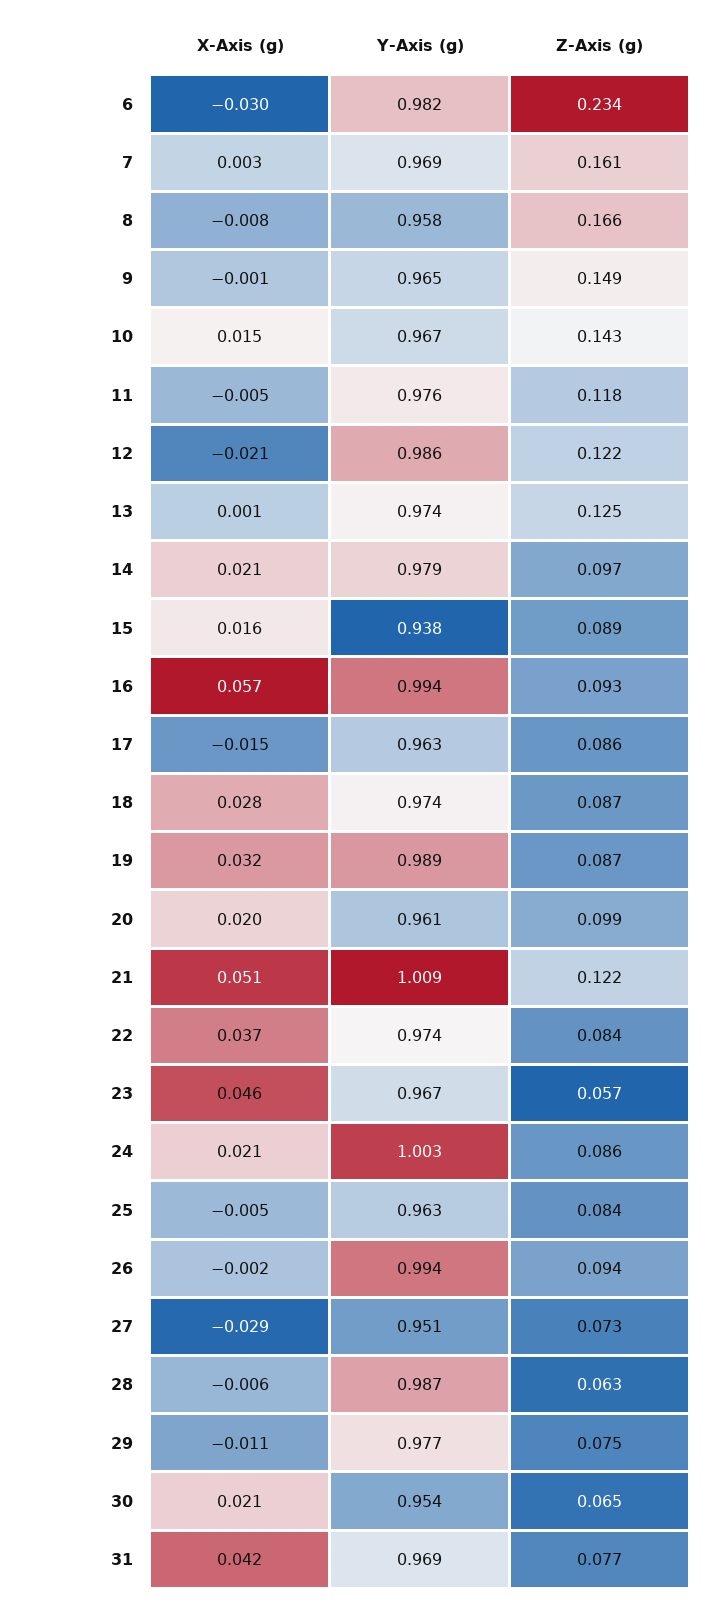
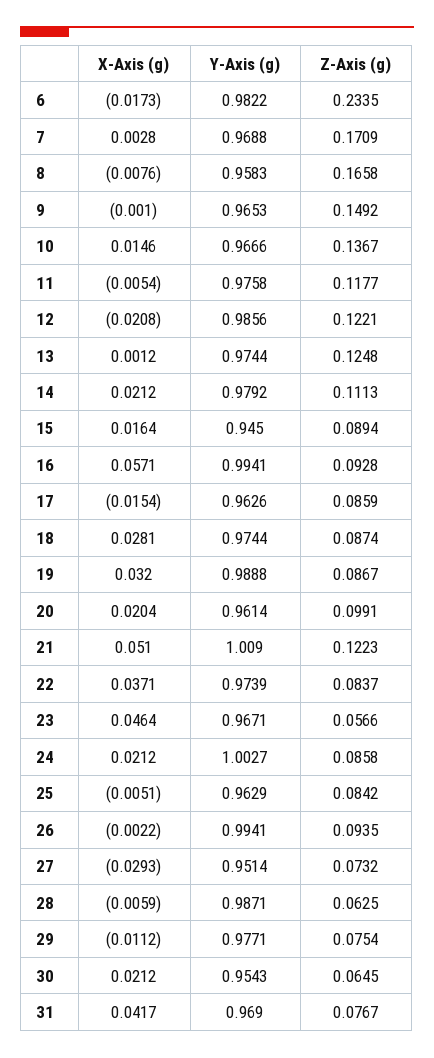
  {
    "X-Axis (g)": {
-     "6": -0.03,
+     "6": -0.0173,
      "7": 0.0028,
      "8": -0.0076,
      "9": -0.001,
      "10": 0.0146,
      "11": -0.0054,
      "12": -0.0208,
      "13": 0.0012,
      "14": 0.0212,
      "15": 0.0164,
      "16": 0.0571,
      "17": -0.0154,
      "18": 0.0281,
      "19": 0.032,
      "20": 0.0204,
      "21": 0.051,
      "22": 0.0371,
      "23": 0.0464,
      "24": 0.0212,
      "25": -0.0051,
      "26": -0.0022,
      "27": -0.0293,
      "28": -0.0059,
      "29": -0.0112,
      "30": 0.0212,
      "31": 0.0417
    },
    "Y-Axis (g)": {
      "6": 0.9822,
      "7": 0.9688,
      "8": 0.9583,
      "9": 0.9653,
      "10": 0.9666,
      "11": 0.9758,
      "12": 0.9856,
      "13": 0.9744,
      "14": 0.9792,
-     "15": 0.938,
+     "15": 0.945,
      "16": 0.9941,
      "17": 0.9626,
      "18": 0.9744,
      "19": 0.9888,
      "20": 0.9614,
      "21": 1.009,
      "22": 0.9739,
      "23": 0.9671,
      "24": 1.0027,
      "25": 0.9629,
      "26": 0.9941,
      "27": 0.9514,
      "28": 0.9871,
      "29": 0.9771,
      "30": 0.9543,
      "31": 0.969
    },
    "Z-Axis (g)": {
      "6": 0.2335,
-     "7": 0.161,
+     "7": 0.1709,
      "8": 0.1658,
      "9": 0.1492,
-     "10": 0.143,
+     "10": 0.1367,
      "11": 0.1177,
      "12": 0.1221,
      "13": 0.1248,
-     "14": 0.097,
+     "14": 0.1113,
      "15": 0.0894,
      "16": 0.0928,
      "17": 0.0859,
      "18": 0.0874,
      "19": 0.0867,
      "20": 0.0991,
      "21": 0.1223,
      "22": 0.0837,
      "23": 0.0566,
      "24": 0.0858,
      "25": 0.0842,
      "26": 0.0935,
      "27": 0.0732,
      "28": 0.0625,
      "29": 0.0754,
      "30": 0.0645,
      "31": 0.0767
    }
  }

